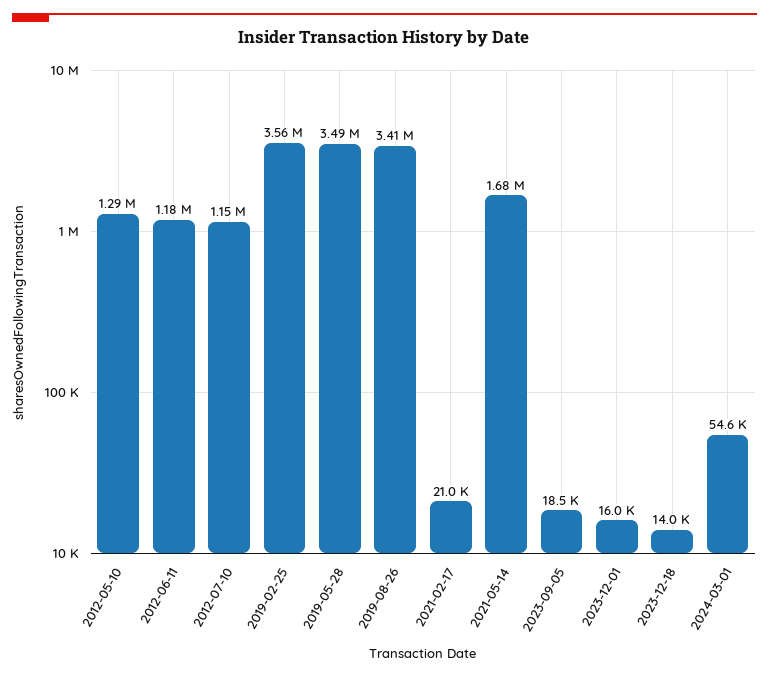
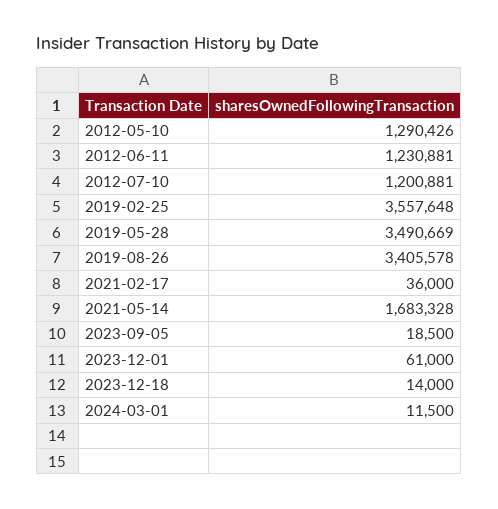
  {
    "2012-05-10": 1290426,
-   "2012-06-11": 1180000,
+   "2012-06-11": 1230881,
-   "2012-07-10": 1150000,
+   "2012-07-10": 1200881,
    "2019-02-25": 3557648,
    "2019-05-28": 3490669,
    "2019-08-26": 3405578,
-   "2021-02-17": 21000,
+   "2021-02-17": 36000,
    "2021-05-14": 1683328,
    "2023-09-05": 18500,
-   "2023-12-01": 16000,
+   "2023-12-01": 61000,
    "2023-12-18": 14000,
-   "2024-03-01": 54600
+   "2024-03-01": 11500
  }

